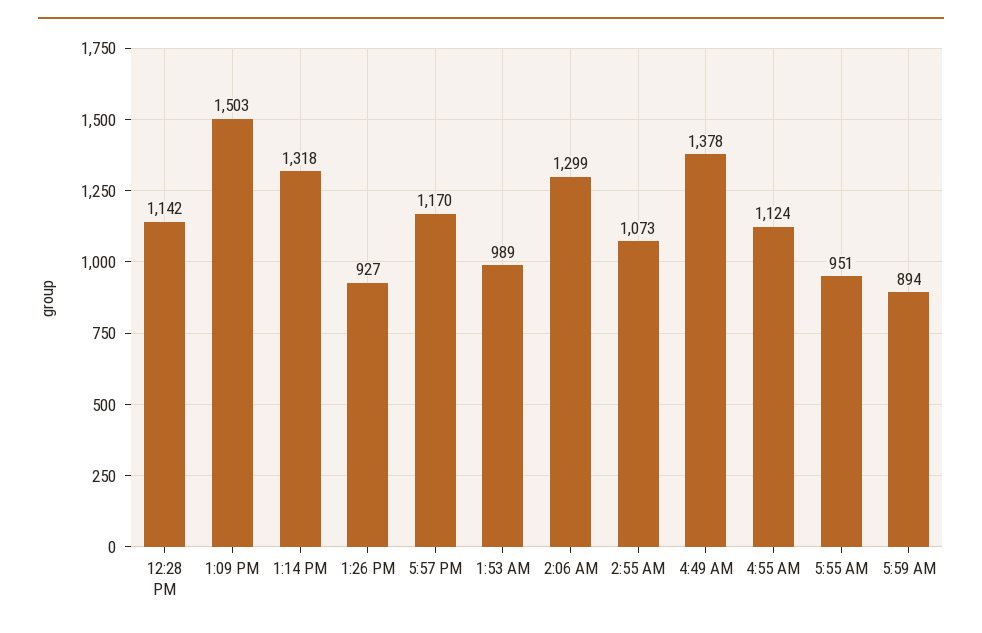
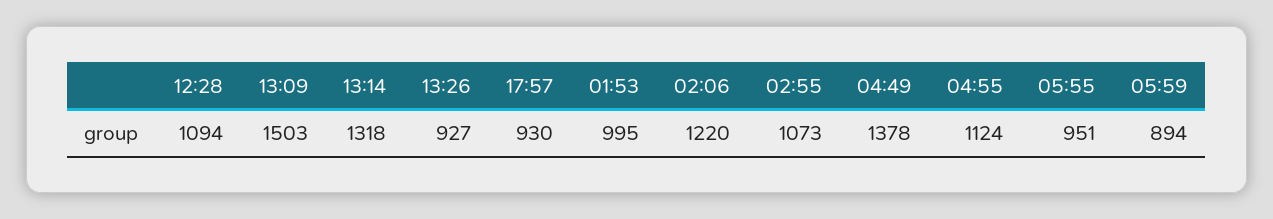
  {
-   "12:28 PM": 1142,
+   "12:28 PM": 1094,
    "1:09 PM": 1503,
    "1:14 PM": 1318,
    "1:26 PM": 927,
-   "5:57 PM": 1170,
+   "5:57 PM": 930,
-   "1:53 AM": 989,
+   "1:53 AM": 995,
-   "2:06 AM": 1299,
+   "2:06 AM": 1220,
    "2:55 AM": 1073,
    "4:49 AM": 1378,
    "4:55 AM": 1124,
    "5:55 AM": 951,
    "5:59 AM": 894
  }

